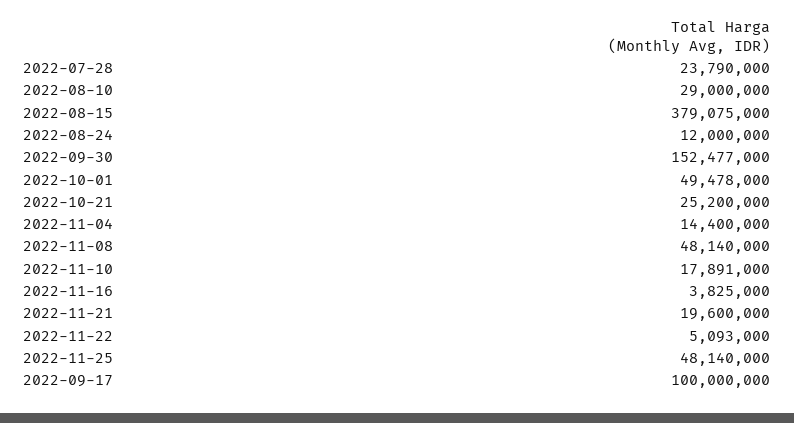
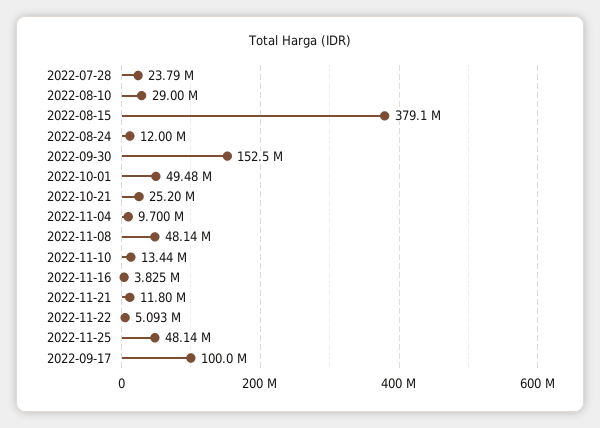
  {
    "2022-07-28": 23790000,
    "2022-08-10": 29000000,
    "2022-08-15": 379075000,
    "2022-08-24": 12000000,
    "2022-09-30": 152477000,
    "2022-10-01": 49478000,
    "2022-10-21": 25200000,
-   "2022-11-04": 14400000,
+   "2022-11-04": 9700000,
    "2022-11-08": 48140000,
-   "2022-11-10": 17891000,
+   "2022-11-10": 13440000,
    "2022-11-16": 3825000,
-   "2022-11-21": 19600000,
+   "2022-11-21": 11800000,
    "2022-11-22": 5093000,
    "2022-11-25": 48140000,
    "2022-09-17": 100000000
  }

